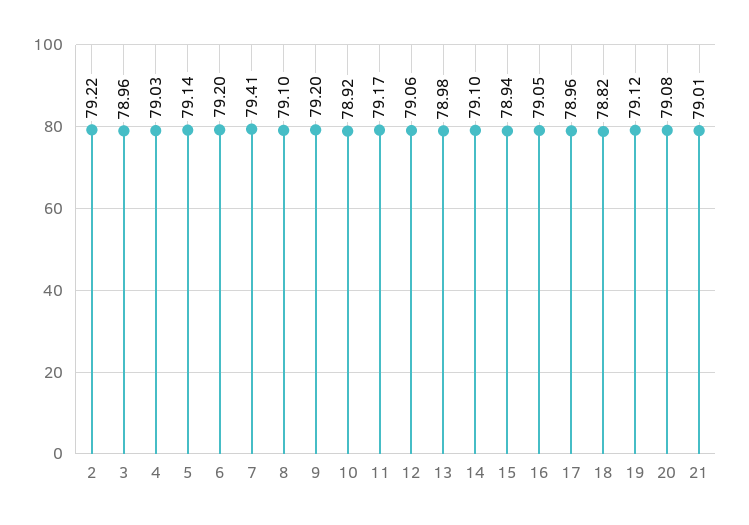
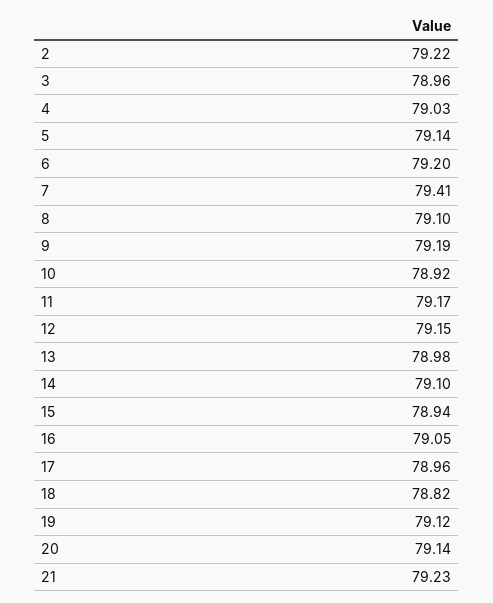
  {
    "2": 79.22,
    "3": 78.96,
    "4": 79.03,
    "5": 79.14,
    "6": 79.2,
    "7": 79.41,
    "8": 79.1,
-   "9": 79.2,
+   "9": 79.19,
    "10": 78.92,
    "11": 79.17,
-   "12": 79.06,
+   "12": 79.15,
    "13": 78.98,
    "14": 79.1,
    "15": 78.94,
    "16": 79.05,
    "17": 78.96,
    "18": 78.82,
    "19": 79.12,
-   "20": 79.08,
+   "20": 79.14,
-   "21": 79.01
+   "21": 79.23
  }

